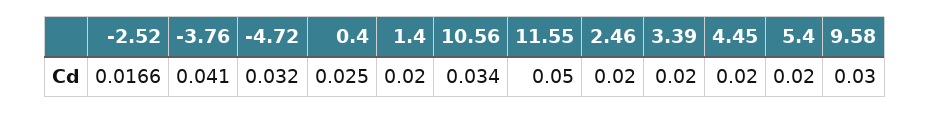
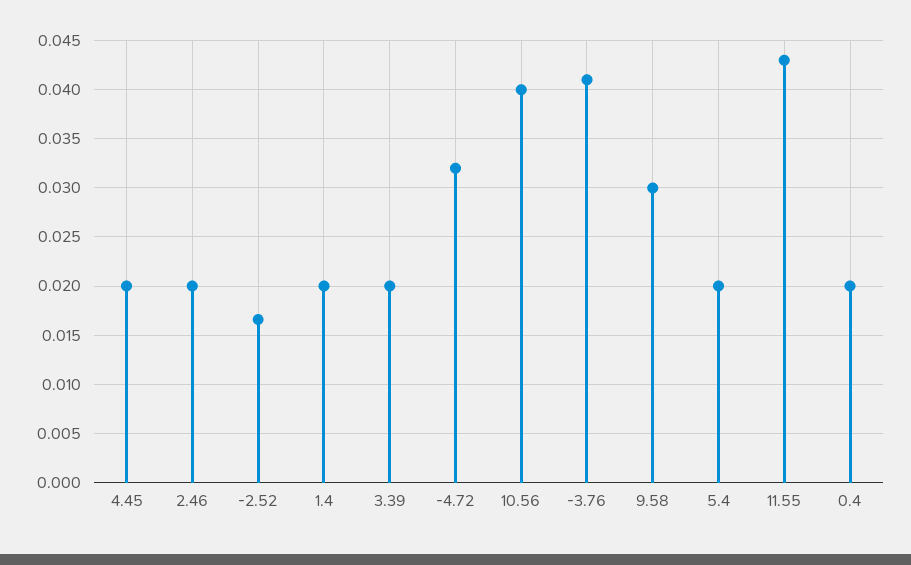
  {
    "-2.52": 0.0166,
    "-3.76": 0.041,
    "-4.72": 0.032,
-   "0.4": 0.025,
+   "0.4": 0.02,
    "1.4": 0.02,
-   "10.56": 0.034,
+   "10.56": 0.04,
-   "11.55": 0.05,
+   "11.55": 0.043,
    "2.46": 0.02,
    "3.39": 0.02,
    "4.45": 0.02,
    "5.4": 0.02,
    "9.58": 0.03
  }

